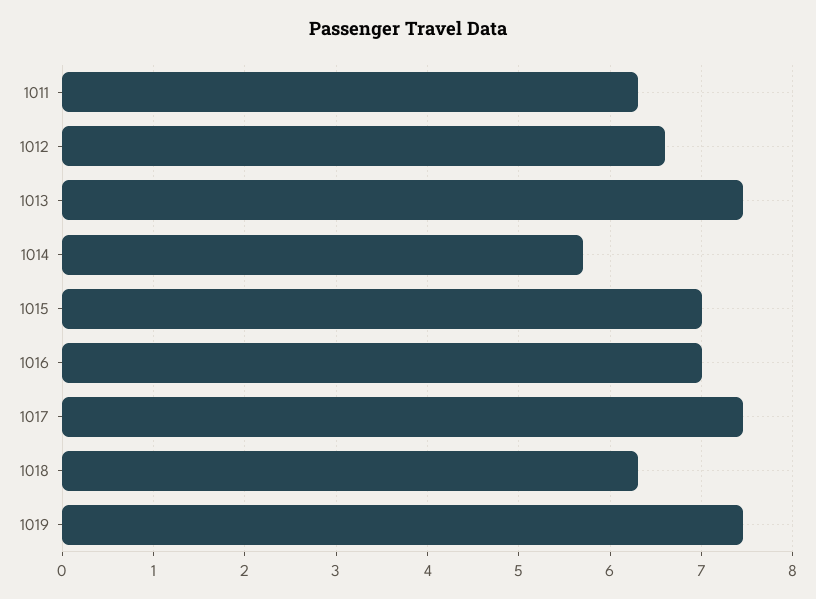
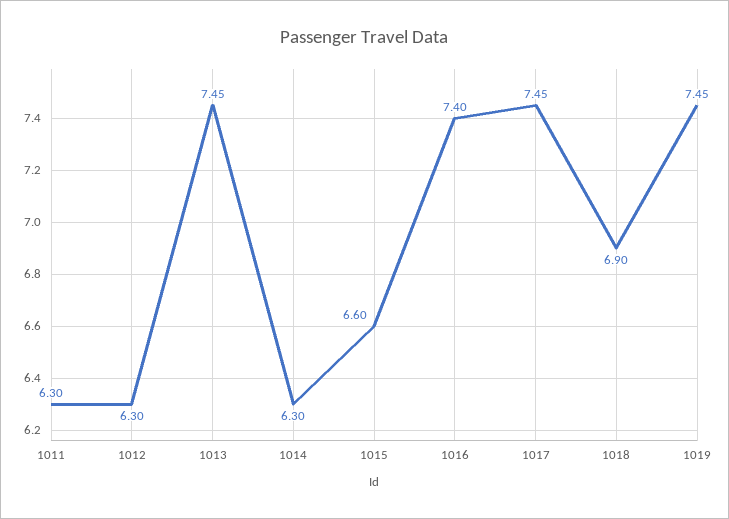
  {
    "1011": 6.3,
-   "1012": 6.6,
+   "1012": 6.3,
    "1013": 7.45,
-   "1014": 5.7,
+   "1014": 6.3,
-   "1015": 7,
+   "1015": 6.6,
-   "1016": 7,
+   "1016": 7.4,
    "1017": 7.45,
-   "1018": 6.3,
+   "1018": 6.9,
    "1019": 7.45
  }

